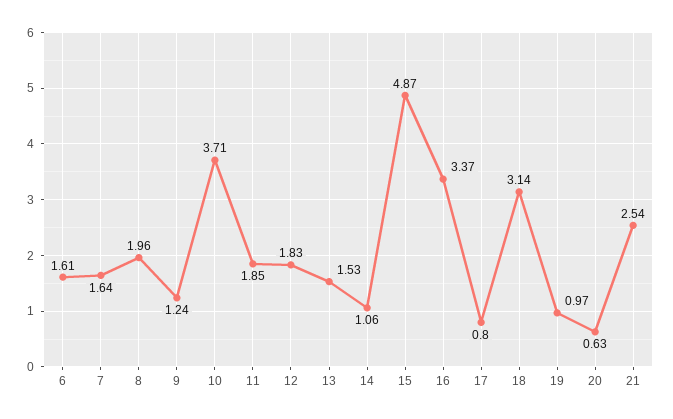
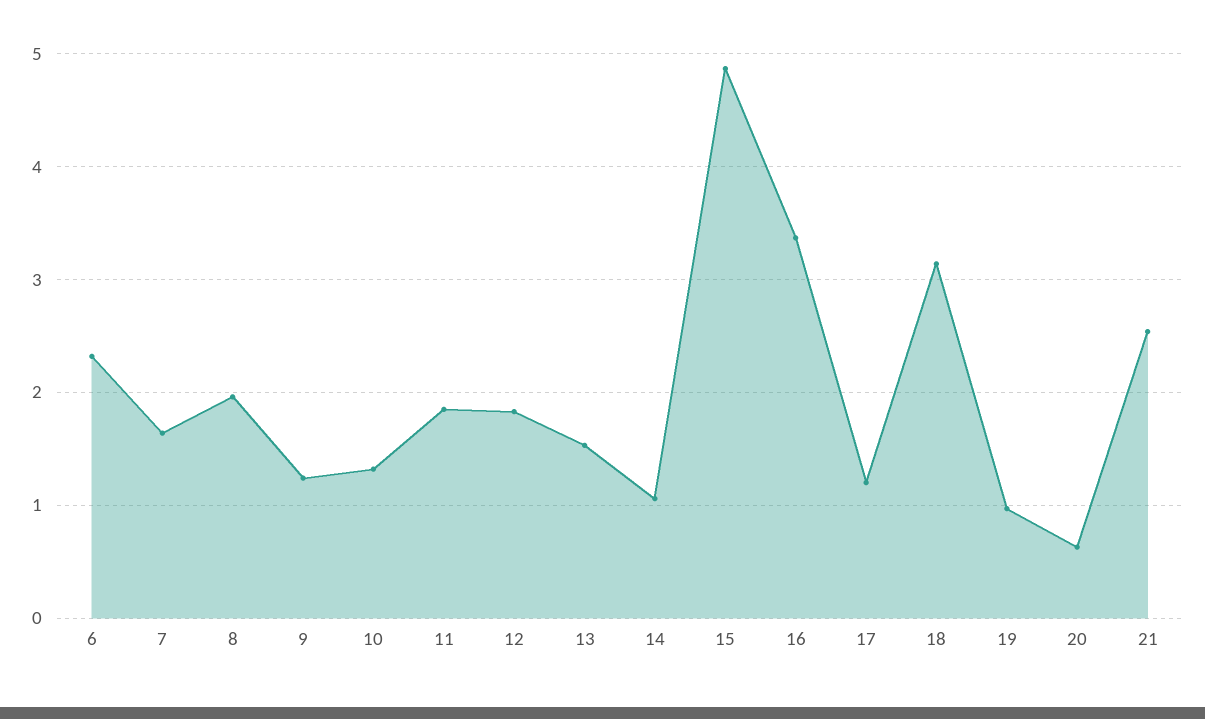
  {
-   "6": 1.61,
+   "6": 2.3,
    "7": 1.64,
    "8": 1.96,
    "9": 1.24,
-   "10": 3.71,
+   "10": 1.3,
    "11": 1.85,
    "12": 1.83,
    "13": 1.53,
    "14": 1.06,
    "15": 4.87,
    "16": 3.37,
-   "17": 0.8,
+   "17": 1.2,
    "18": 3.14,
    "19": 0.97,
    "20": 0.63,
    "21": 2.54
  }

